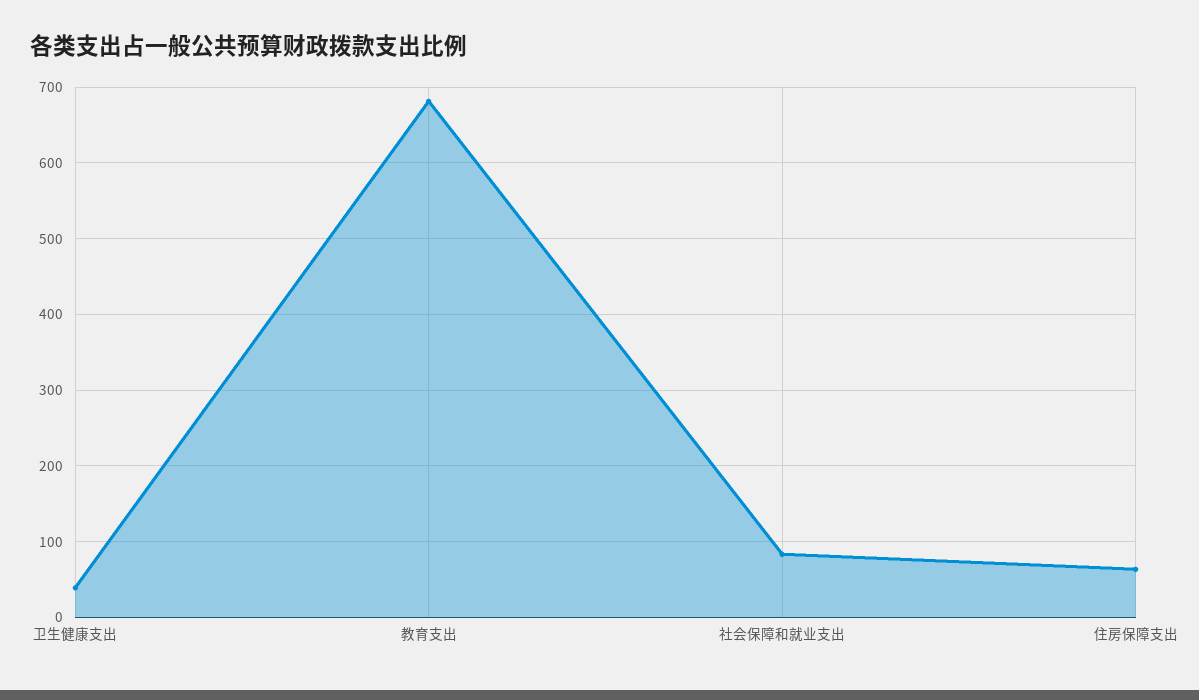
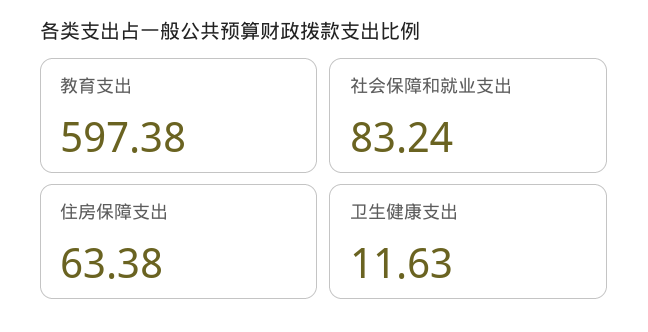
  {
-   "卫生健康支出": 40,
+   "卫生健康支出": 11.63,
-   "教育支出": 680,
+   "教育支出": 597.38,
    "社会保障和就业支出": 83.24,
    "住房保障支出": 63.38
  }

